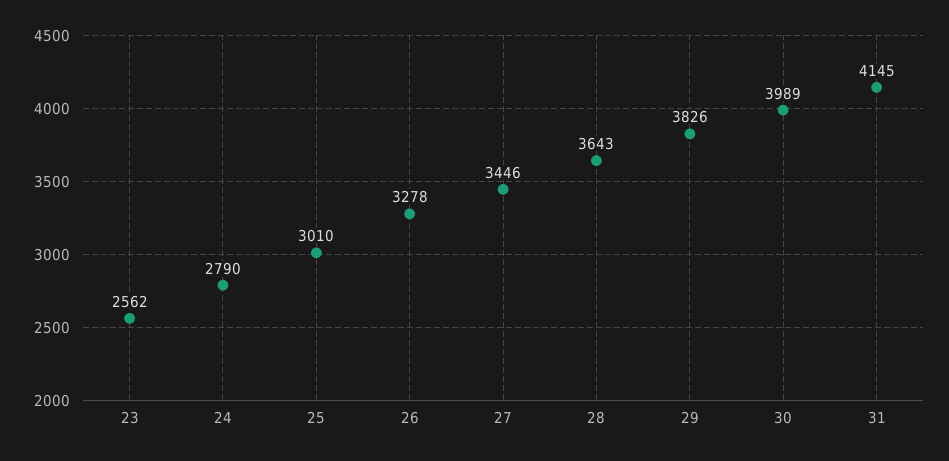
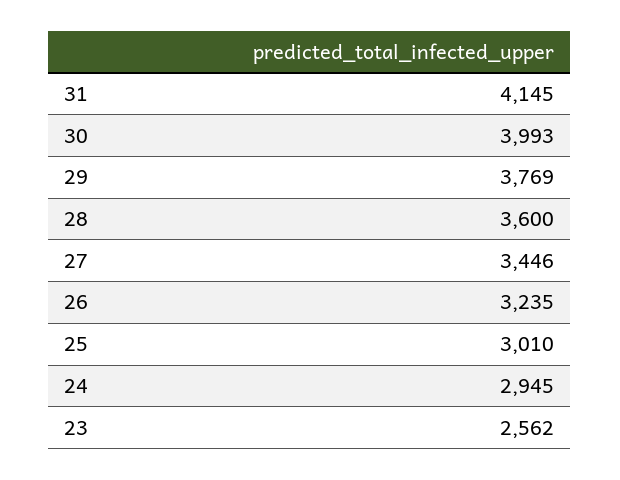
  {
    "23": 2562,
-   "24": 2790,
+   "24": 2945,
    "25": 3010,
-   "26": 3278,
+   "26": 3235,
    "27": 3446,
-   "28": 3643,
+   "28": 3600,
-   "29": 3826,
+   "29": 3769,
-   "30": 3989,
+   "30": 3993,
    "31": 4145
  }

